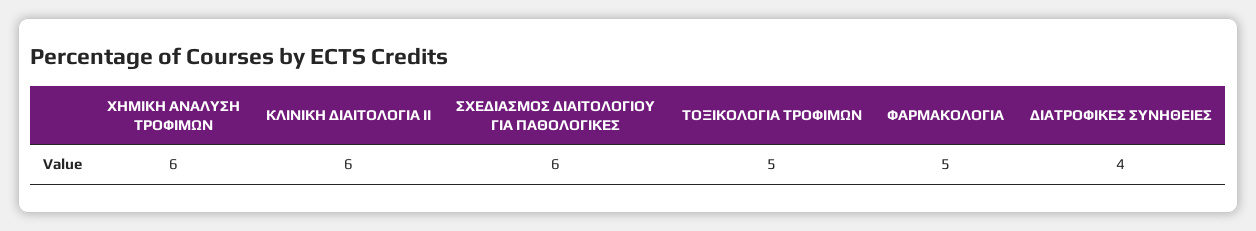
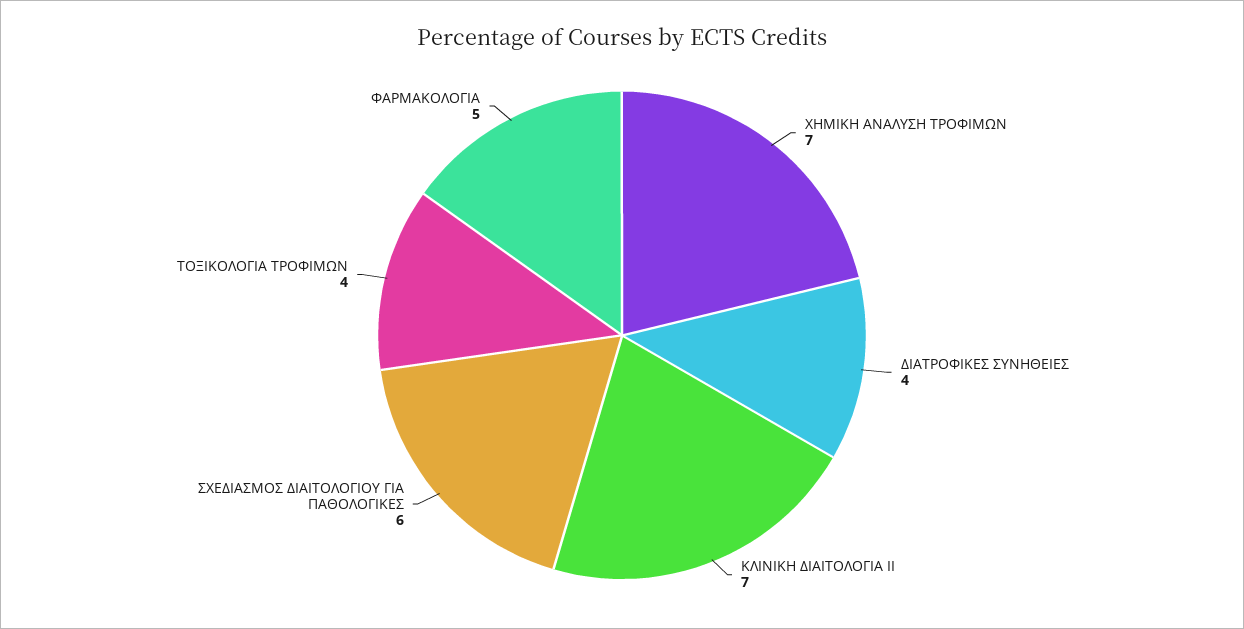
  {
-   "ΧHMIKH ΑΝΑΛΥΣΗ ΤΡΟΦΙΜΩΝ": 6,
+   "ΧHMIKH ΑΝΑΛΥΣΗ ΤΡΟΦΙΜΩΝ": 7,
-   "ΚΛΙΝΙΚΗ ΔΙΑΙΤΟΛΟΓΙΑ ΙΙ": 6,
+   "ΚΛΙΝΙΚΗ ΔΙΑΙΤΟΛΟΓΙΑ ΙΙ": 7,
    "ΣΧΕΔΙΑΣΜΟΣ ΔΙΑΙΤΟΛΟΓΙΟΥ ΓΙΑ ΠΑΘΟΛΟΓΙΚΕΣ": 6,
-   "TOΞΙΚΟΛΟΓΙΑ ΤΡΟΦΙΜΩΝ": 5,
+   "TOΞΙΚΟΛΟΓΙΑ ΤΡΟΦΙΜΩΝ": 4,
    "ΦΑΡΜΑΚΟΛΟΓΙΑ": 5,
    "ΔΙΑΤΡΟΦΙΚΕΣ ΣΥΝΗΘΕΙΕΣ": 4
  }

